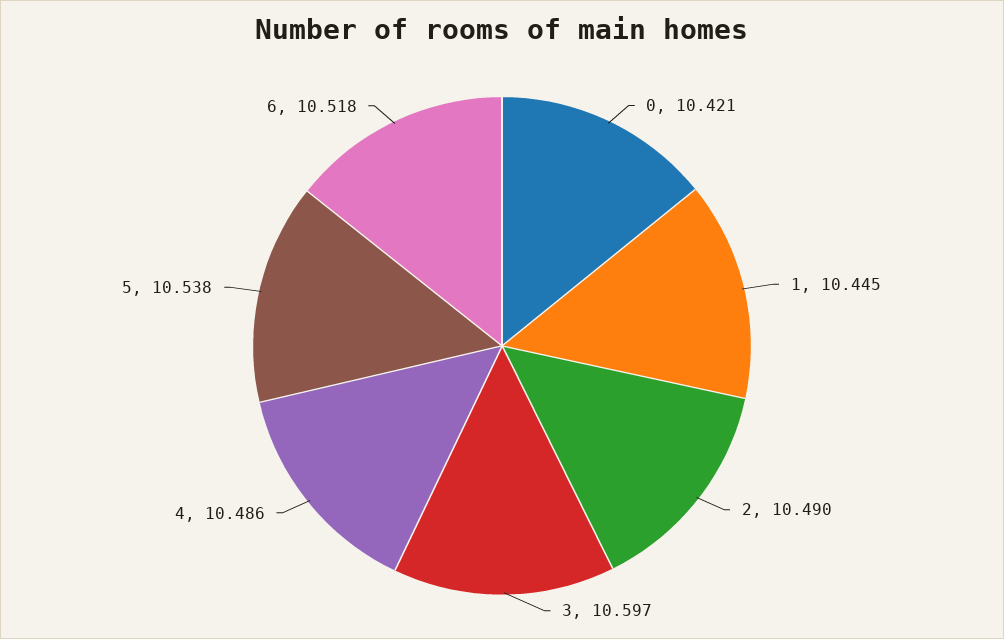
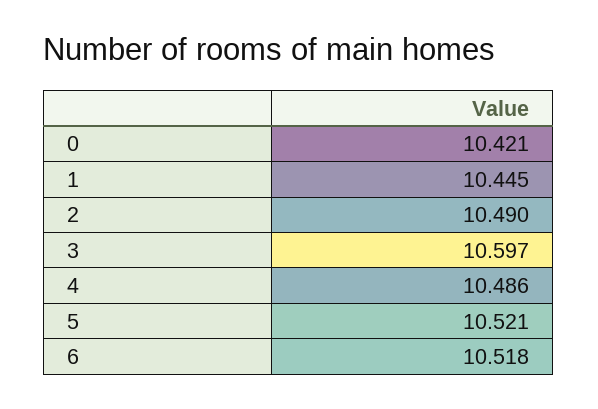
  {
    "0": 10.421,
    "1": 10.445,
    "2": 10.49,
    "3": 10.597,
    "4": 10.486,
-   "5": 10.538,
+   "5": 10.521,
    "6": 10.518
  }

